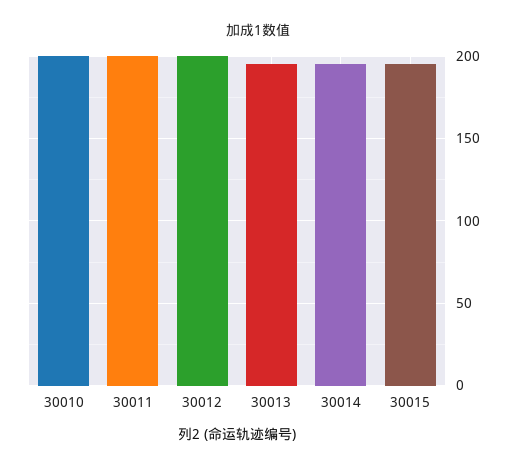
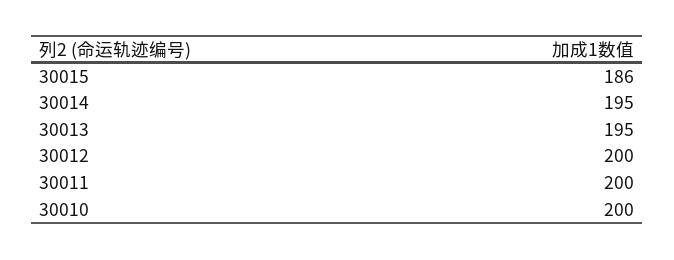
  {
    "30010": 200,
    "30011": 200,
    "30012": 200,
    "30013": 195,
    "30014": 195,
-   "30015": 195
+   "30015": 186
  }

